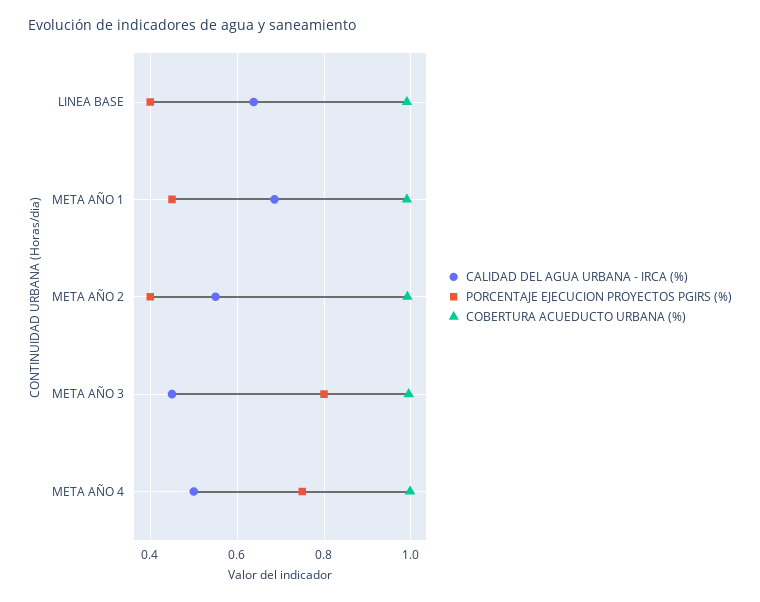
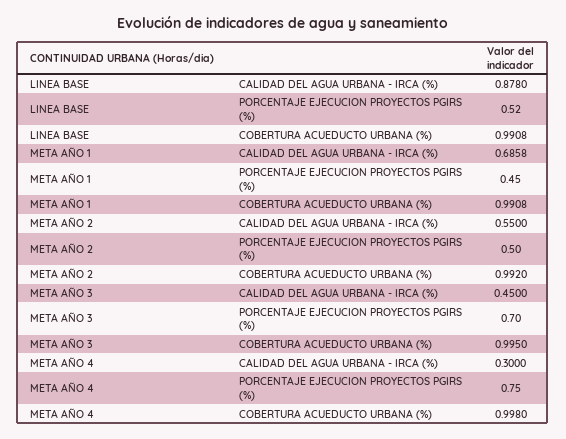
  {
    "CALIDAD DEL AGUA URBANA - IRCA (%)": {
-     "LINEA BASE": 0.64,
+     "LINEA BASE": 0.878,
      "META AÑO 1": 0.6858,
      "META AÑO 2": 0.55,
      "META AÑO 3": 0.45,
-     "META AÑO 4": 0.5
+     "META AÑO 4": 0.3
    },
    "PORCENTAJE EJECUCION PROYECTOS PGIRS (%)": {
-     "LINEA BASE": 0.4,
+     "LINEA BASE": 0.52,
      "META AÑO 1": 0.45,
-     "META AÑO 2": 0.4,
+     "META AÑO 2": 0.5,
-     "META AÑO 3": 0.8,
+     "META AÑO 3": 0.7,
      "META AÑO 4": 0.75
    },
    "COBERTURA ACUEDUCTO URBANA (%)": {
      "LINEA BASE": 0.9908,
      "META AÑO 1": 0.9908,
      "META AÑO 2": 0.992,
      "META AÑO 3": 0.995,
      "META AÑO 4": 0.998
    }
  }

